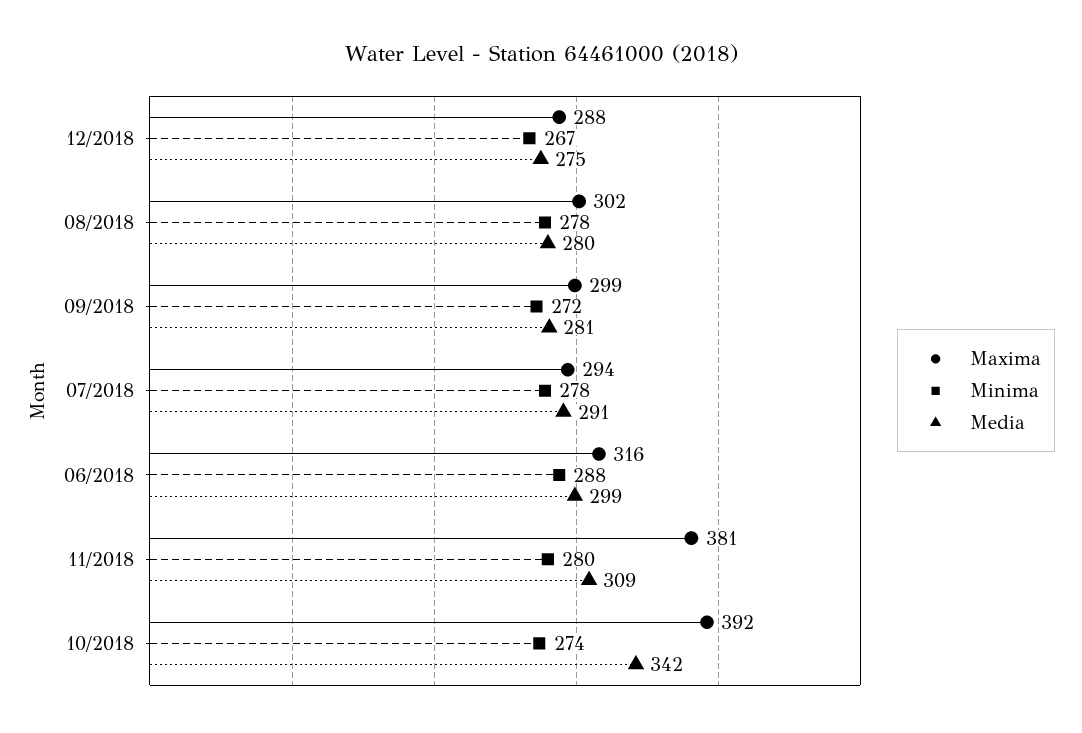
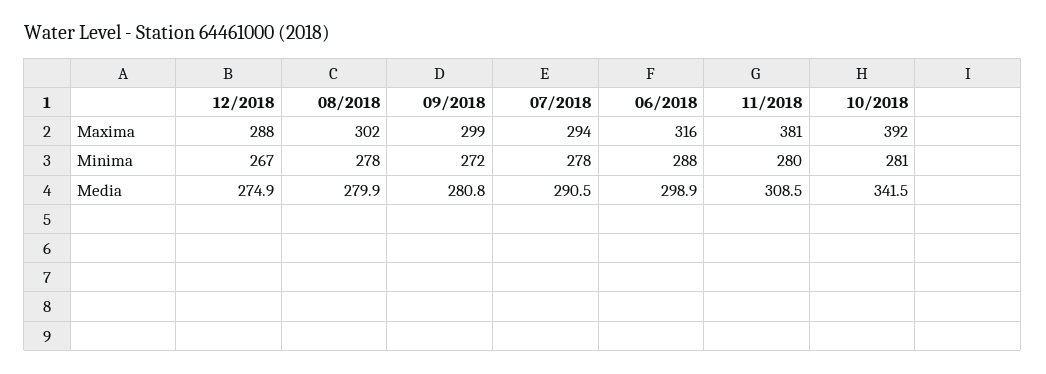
  {
    "Maxima": {
      "12/2018": 288,
      "08/2018": 302,
      "09/2018": 299,
      "07/2018": 294,
      "06/2018": 316,
      "11/2018": 381,
      "10/2018": 392
    },
    "Minima": {
      "12/2018": 267,
      "08/2018": 278,
      "09/2018": 272,
      "07/2018": 278,
      "06/2018": 288,
      "11/2018": 280,
-     "10/2018": 274
+     "10/2018": 281
    },
    "Media": {
      "12/2018": 274.9,
      "08/2018": 279.9,
      "09/2018": 280.8,
      "07/2018": 290.5,
      "06/2018": 298.9,
      "11/2018": 308.5,
      "10/2018": 341.5
    }
  }

